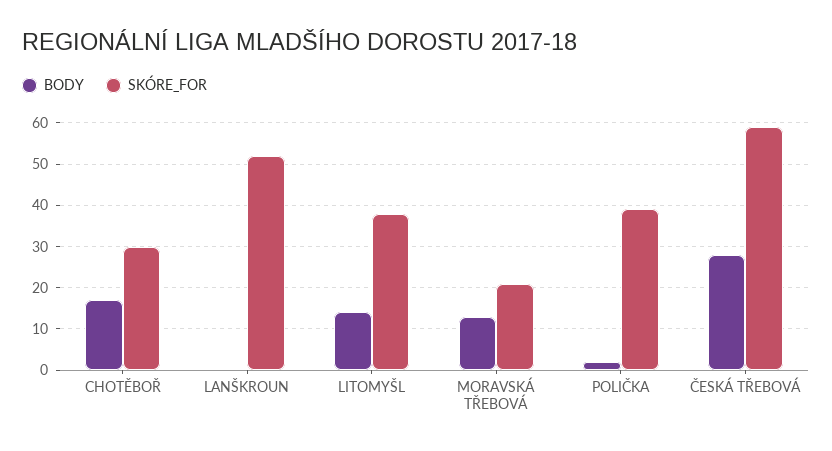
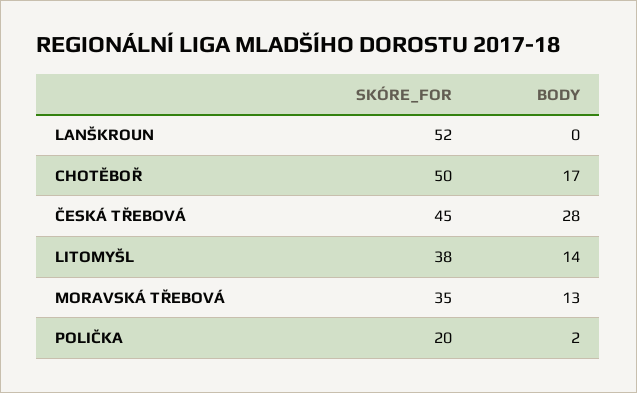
  {
    "BODY": {
      "CHOTĚBOŘ": 17,
      "LANŠKROUN": 0,
      "LITOMYŠL": 14,
      "MORAVSKÁ TŘEBOVÁ": 13,
      "POLIČKA": 2,
      "ČESKÁ TŘEBOVÁ": 28
    },
    "SKÓRE_FOR": {
-     "CHOTĚBOŘ": 30,
+     "CHOTĚBOŘ": 50,
      "LANŠKROUN": 52,
      "LITOMYŠL": 38,
-     "MORAVSKÁ TŘEBOVÁ": 20,
+     "MORAVSKÁ TŘEBOVÁ": 35,
-     "POLIČKA": 40,
+     "POLIČKA": 20,
-     "ČESKÁ TŘEBOVÁ": 60
+     "ČESKÁ TŘEBOVÁ": 45
    }
  }

